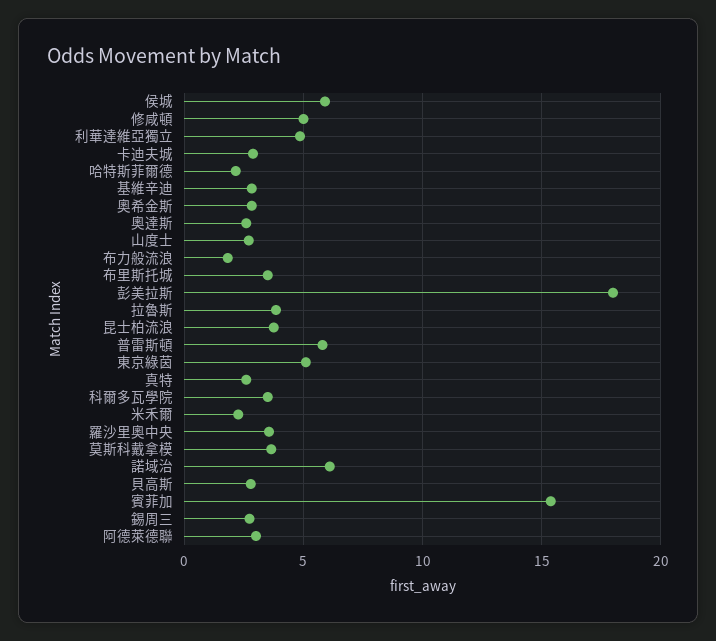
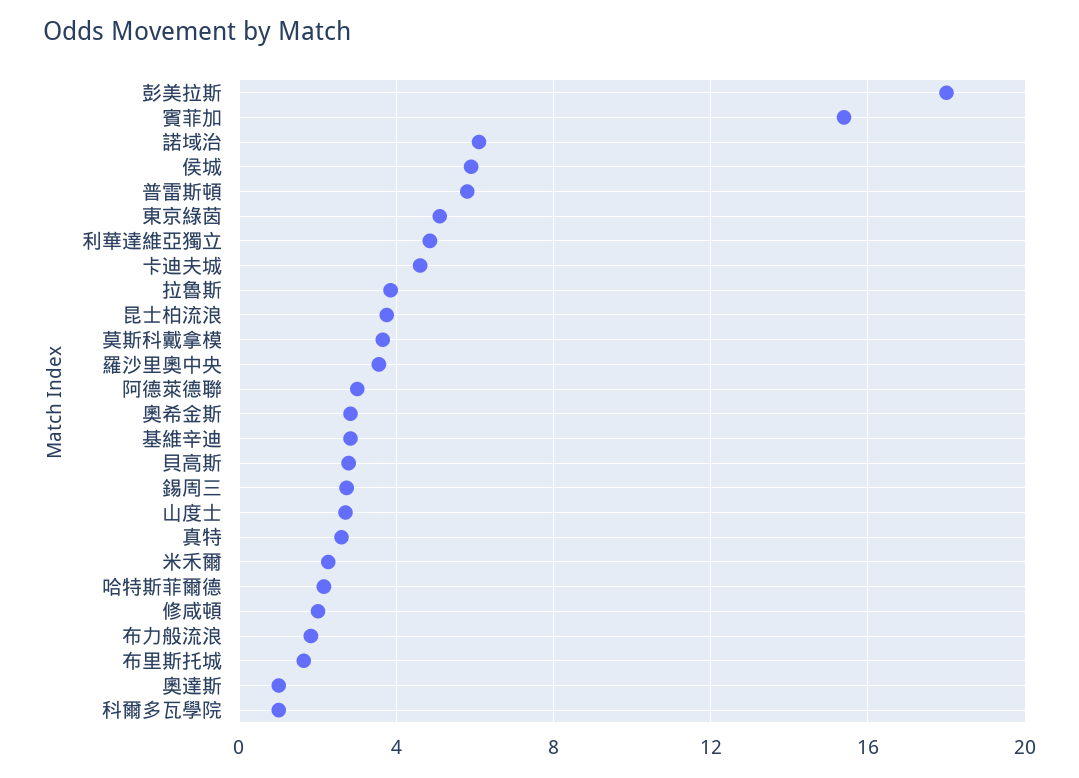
  {
    "侯城": 6,
-   "修咸頓": 5,
+   "修咸頓": 2,
    "利華達維亞獨立": 5,
-   "卡迪夫城": 3,
+   "卡迪夫城": 4.5,
    "哈特斯菲爾德": 2,
    "基維辛迪": 3,
    "奧希金斯": 3,
-   "奧達斯": 2.5,
+   "奧達斯": 1,
    "山度士": 2.5,
    "布力般流浪": 2,
-   "布里斯托城": 3.5,
+   "布里斯托城": 1.5,
    "彭美拉斯": 18,
    "拉魯斯": 4,
    "昆士柏流浪": 4,
    "普雷斯頓": 6,
    "東京綠茵": 5,
    "真特": 2.5,
-   "科爾多瓦學院": 3.5,
+   "科爾多瓦學院": 1,
    "米禾爾": 2.5,
    "羅沙里奧中央": 3.5,
    "莫斯科戴拿模": 3.5,
    "諾域治": 6,
    "貝高斯": 3,
    "賓菲加": 15.5,
    "錫周三": 2.5,
    "阿德萊德聯": 3
  }

